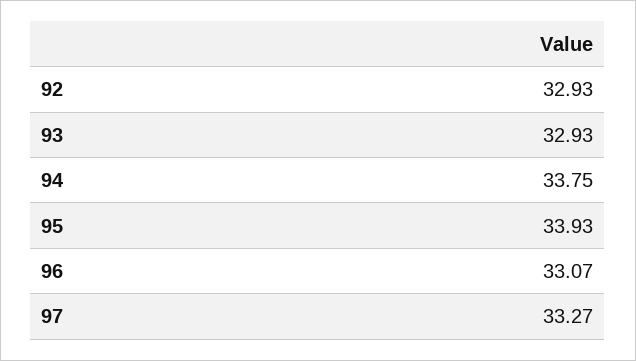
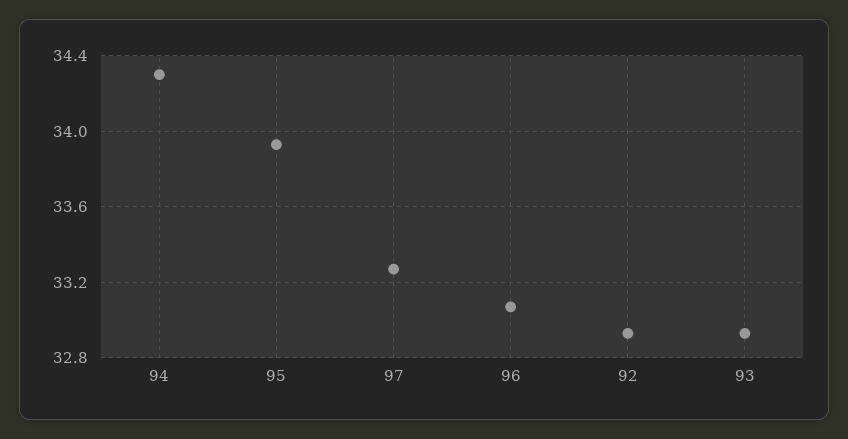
  {
    "92": 32.93,
    "93": 32.93,
-   "94": 33.75,
+   "94": 34.3,
    "95": 33.93,
    "96": 33.07,
    "97": 33.27
  }

